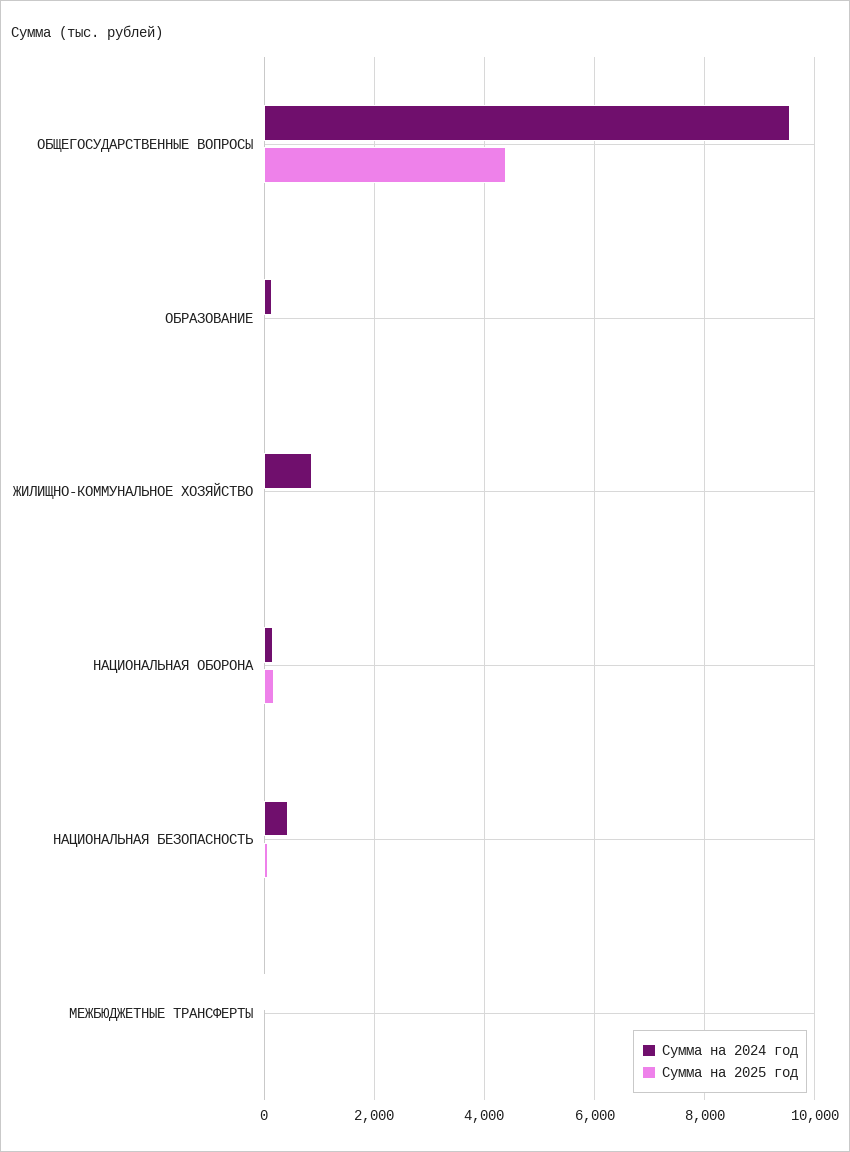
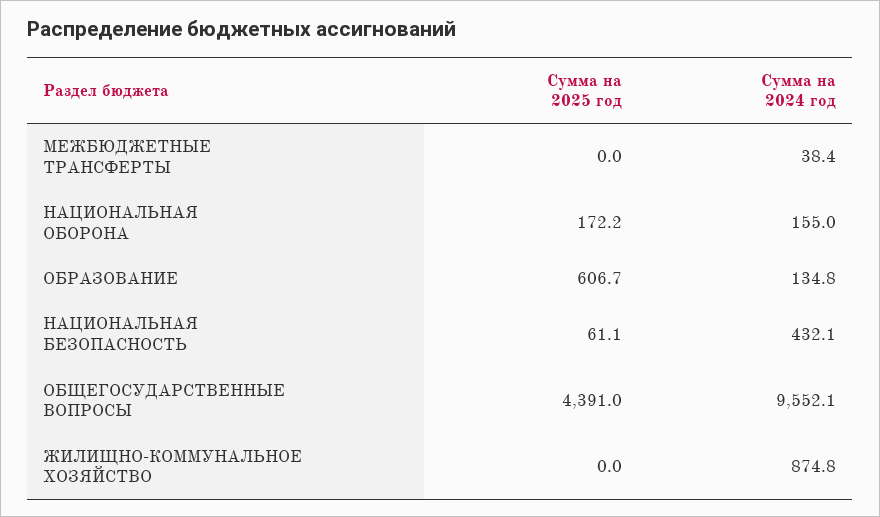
  {
    "Сумма на 2024 год": {
      "ОБЩЕГОСУДАРСТВЕННЫЕ ВОПРОСЫ": 9552.1,
      "ОБРАЗОВАНИЕ": 134.8,
      "ЖИЛИЩНО-КОММУНАЛЬНОЕ ХОЗЯЙСТВО": 874.8,
      "НАЦИОНАЛЬНАЯ ОБОРОНА": 155,
      "НАЦИОНАЛЬНАЯ БЕЗОПАСНОСТЬ": 432.1,
      "МЕЖБЮДЖЕТНЫЕ ТРАНСФЕРТЫ": 38.4
    },
    "Сумма на 2025 год": {
      "ОБЩЕГОСУДАРСТВЕННЫЕ ВОПРОСЫ": 4391,
-     "ОБРАЗОВАНИЕ": 0,
+     "ОБРАЗОВАНИЕ": 606.7,
      "ЖИЛИЩНО-КОММУНАЛЬНОЕ ХОЗЯЙСТВО": 0,
      "НАЦИОНАЛЬНАЯ ОБОРОНА": 172.2,
      "НАЦИОНАЛЬНАЯ БЕЗОПАСНОСТЬ": 61.1,
      "МЕЖБЮДЖЕТНЫЕ ТРАНСФЕРТЫ": 0
    }
  }

